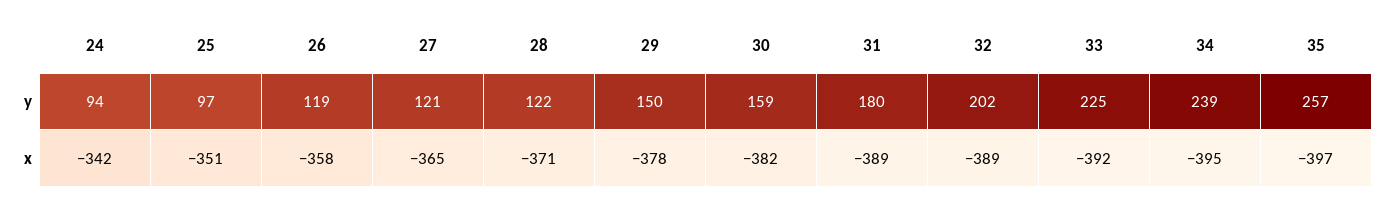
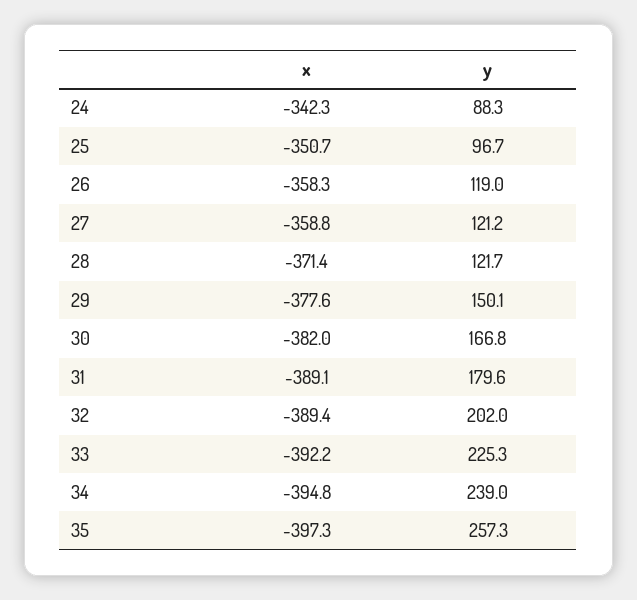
  {
    "24": {
-     "y": 94,
+     "y": 88.3,
      "x": -342.3
    },
    "25": {
      "y": 96.7,
      "x": -350.7
    },
    "26": {
      "y": 119,
      "x": -358.3
    },
    "27": {
      "y": 121.2,
-     "x": -365
+     "x": -358.8
    },
    "28": {
      "y": 121.7,
      "x": -371.4
    },
    "29": {
      "y": 150.1,
      "x": -377.6
    },
    "30": {
-     "y": 159,
+     "y": 166.8,
      "x": -382
    },
    "31": {
      "y": 179.6,
      "x": -389.1
    },
    "32": {
      "y": 202,
      "x": -389.4
    },
    "33": {
      "y": 225.3,
      "x": -392.2
    },
    "34": {
      "y": 239,
      "x": -394.8
    },
    "35": {
      "y": 257.3,
      "x": -397.3
    }
  }

